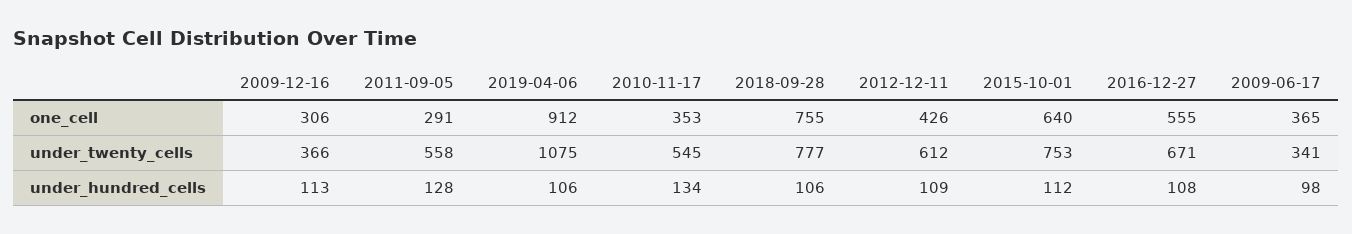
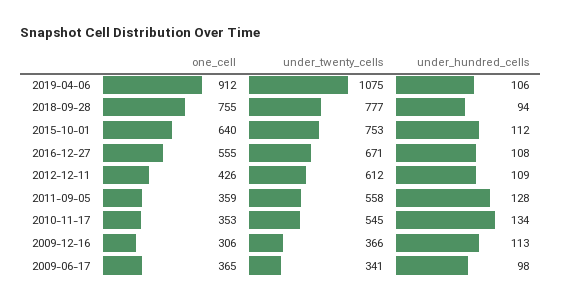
  {
    "2009-12-16": {
      "one_cell": 306,
      "under_twenty_cells": 366,
      "under_hundred_cells": 113
    },
    "2011-09-05": {
-     "one_cell": 291,
+     "one_cell": 359,
      "under_twenty_cells": 558,
      "under_hundred_cells": 128
    },
    "2019-04-06": {
      "one_cell": 912,
      "under_twenty_cells": 1075,
      "under_hundred_cells": 106
    },
    "2010-11-17": {
      "one_cell": 353,
      "under_twenty_cells": 545,
      "under_hundred_cells": 134
    },
    "2018-09-28": {
      "one_cell": 755,
      "under_twenty_cells": 777,
-     "under_hundred_cells": 106
+     "under_hundred_cells": 94
    },
    "2012-12-11": {
      "one_cell": 426,
      "under_twenty_cells": 612,
      "under_hundred_cells": 109
    },
    "2015-10-01": {
      "one_cell": 640,
      "under_twenty_cells": 753,
      "under_hundred_cells": 112
    },
    "2016-12-27": {
      "one_cell": 555,
      "under_twenty_cells": 671,
      "under_hundred_cells": 108
    },
    "2009-06-17": {
      "one_cell": 365,
      "under_twenty_cells": 341,
      "under_hundred_cells": 98
    }
  }

